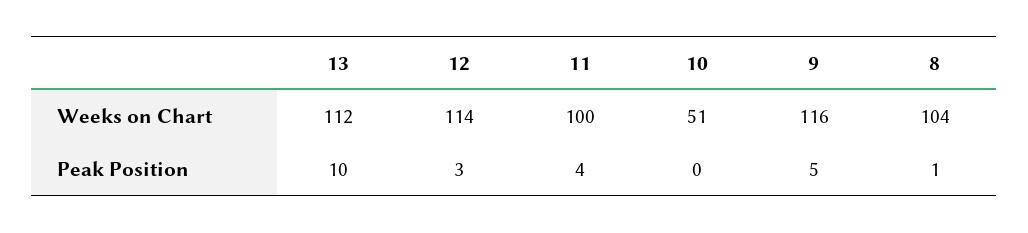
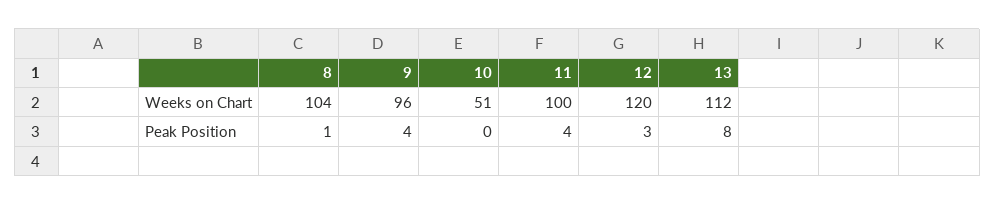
  {
    "13": {
      "Weeks on Chart": 112,
-     "Peak Position": 10
+     "Peak Position": 8
    },
    "12": {
-     "Weeks on Chart": 114,
+     "Weeks on Chart": 120,
      "Peak Position": 3
    },
    "11": {
      "Weeks on Chart": 100,
      "Peak Position": 4
    },
    "10": {
      "Weeks on Chart": 51,
      "Peak Position": 0
    },
    "9": {
-     "Weeks on Chart": 116,
+     "Weeks on Chart": 96,
-     "Peak Position": 5
+     "Peak Position": 4
    },
    "8": {
      "Weeks on Chart": 104,
      "Peak Position": 1
    }
  }

